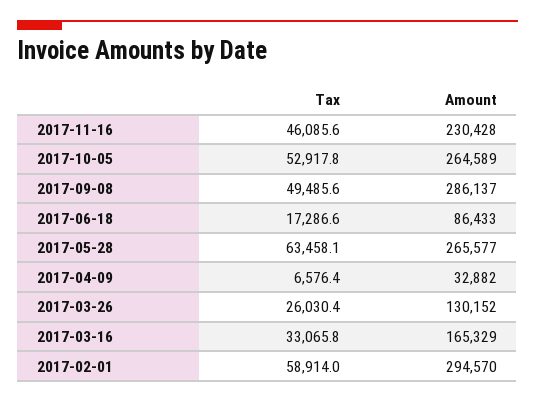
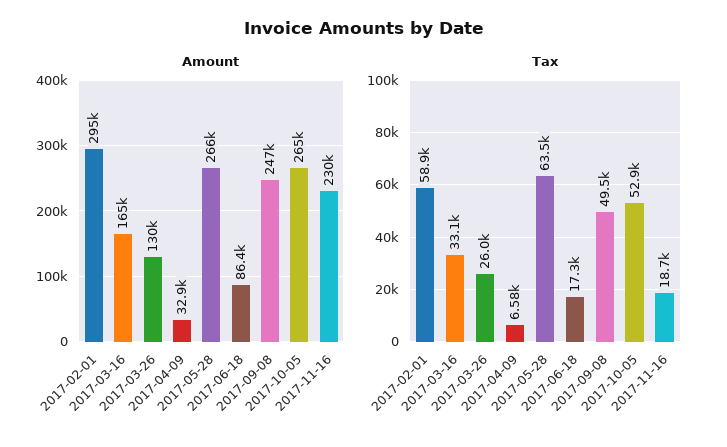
  {
    "Tax": {
-     "2017-11-16": 46085.6,
+     "2017-11-16": 18700,
      "2017-10-05": 52917.8,
      "2017-09-08": 49485.6,
      "2017-06-18": 17286.6,
      "2017-05-28": 63458.1,
      "2017-04-09": 6576.4,
      "2017-03-26": 26030.4,
      "2017-03-16": 33065.8,
      "2017-02-01": 58914
    },
    "Amount": {
      "2017-11-16": 230428,
      "2017-10-05": 264589,
-     "2017-09-08": 286137,
+     "2017-09-08": 247000,
      "2017-06-18": 86433,
      "2017-05-28": 265577,
      "2017-04-09": 32882,
      "2017-03-26": 130152,
      "2017-03-16": 165329,
      "2017-02-01": 294570
    }
  }

